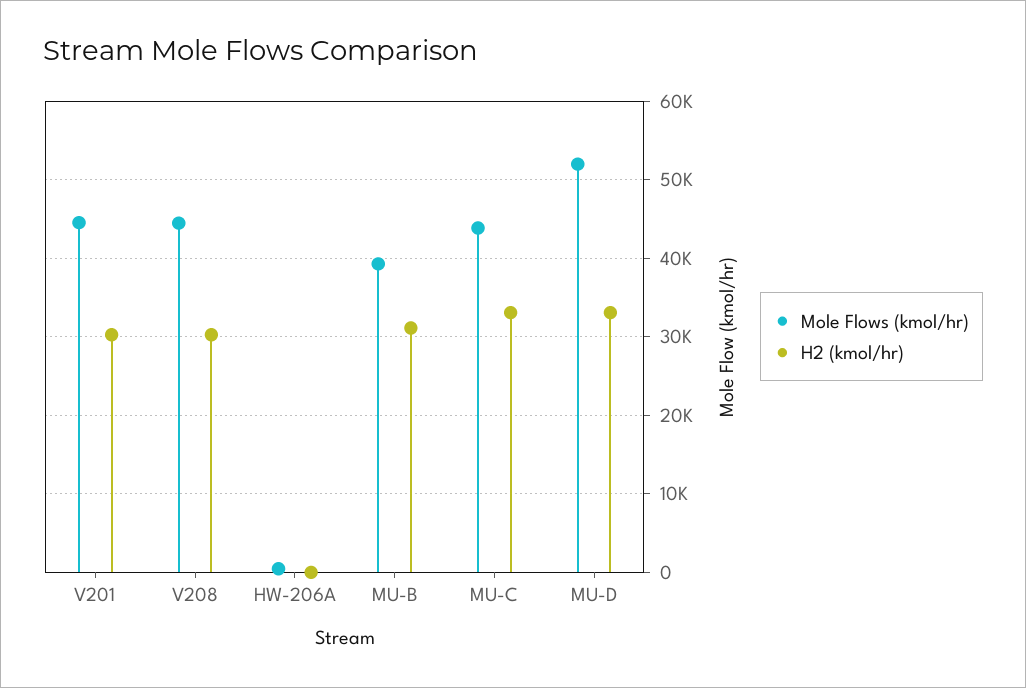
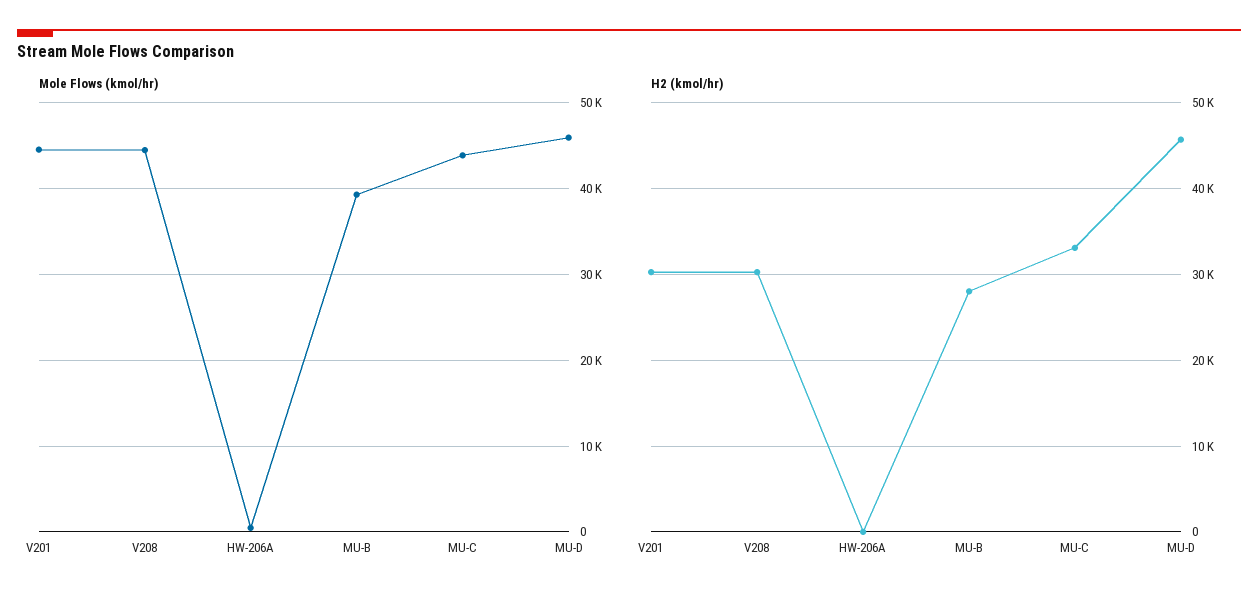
  {
    "Mole Flows (kmol/hr)": {
      "V201": 45000,
      "V208": 44000,
      "HW-206A": 0,
      "MU-B": 39000,
      "MU-C": 44000,
-     "MU-D": 52000
+     "MU-D": 46000
    },
    "H2 (kmol/hr)": {
      "V201": 30000,
      "V208": 30000,
      "HW-206A": 0,
-     "MU-B": 31000,
+     "MU-B": 28000,
      "MU-C": 33000,
-     "MU-D": 33000
+     "MU-D": 46000
    }
  }

